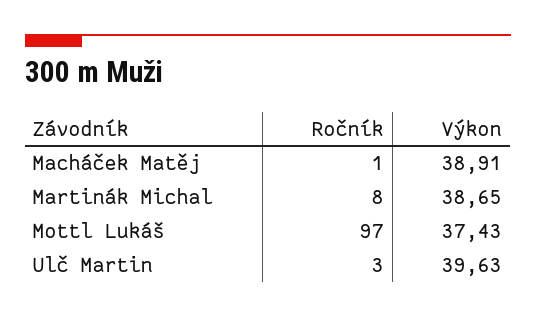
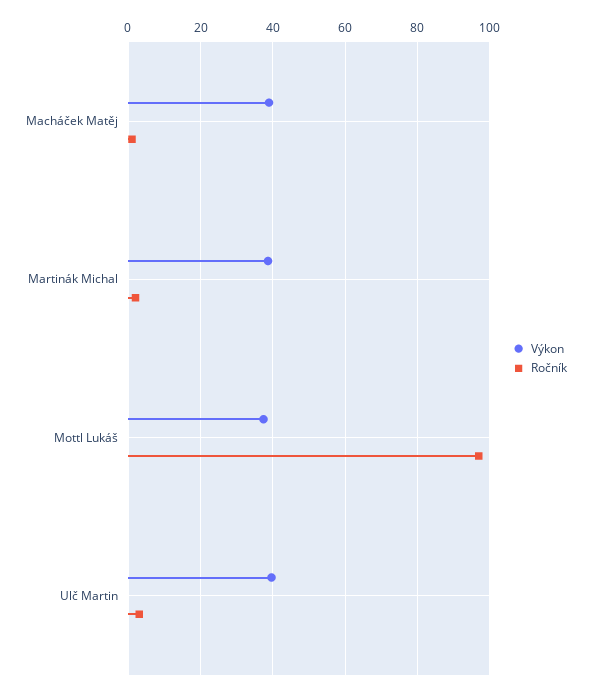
  {
    "Ročník": {
      "Macháček Matěj": 1,
-     "Martinák Michal": 8,
+     "Martinák Michal": 2,
      "Mottl Lukáš": 97,
      "Ulč Martin": 3
    },
    "Výkon": {
      "Macháček Matěj": 38.91,
      "Martinák Michal": 38.65,
      "Mottl Lukáš": 37.43,
      "Ulč Martin": 39.63
    }
  }

